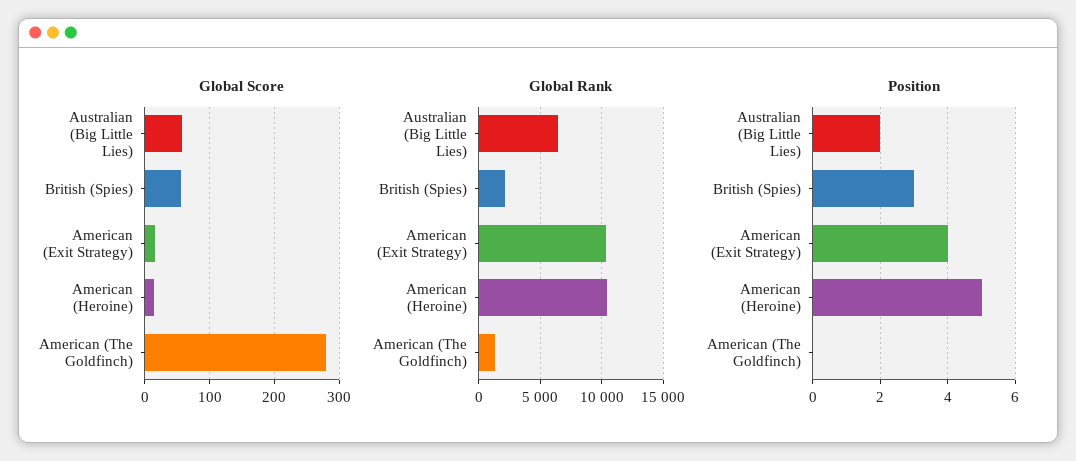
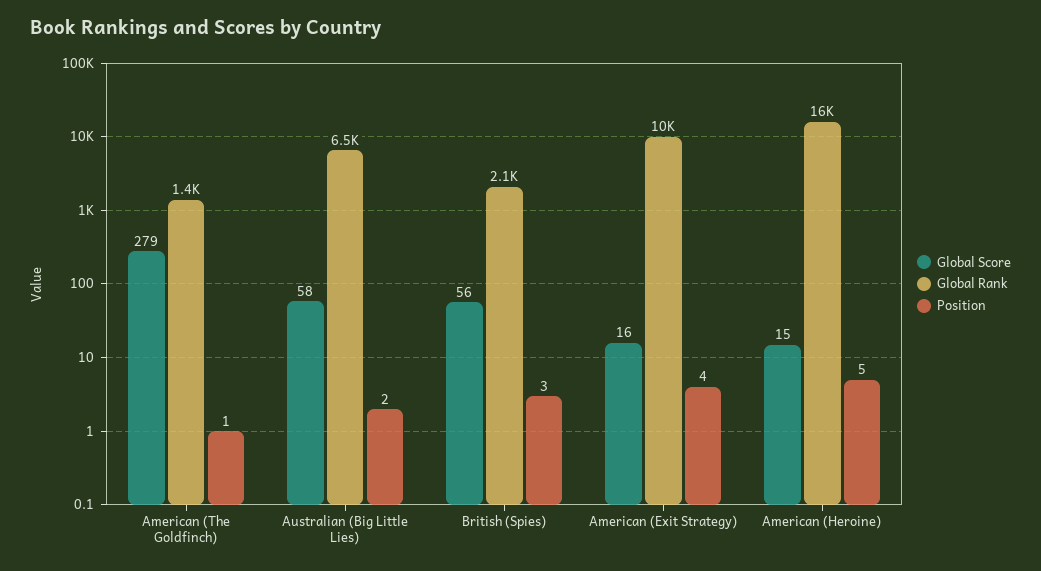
  {
    "Global Score": {
      "Australian (Big Little Lies)": 58,
      "British (Spies)": 56,
      "American (Exit Strategy)": 16,
      "American (Heroine)": 15,
      "American (The Goldfinch)": 279
    },
    "Global Rank": {
      "Australian (Big Little Lies)": 6500,
      "British (Spies)": 2100,
      "American (Exit Strategy)": 10000,
-     "American (Heroine)": 10500,
+     "American (Heroine)": 16000,
      "American (The Goldfinch)": 1400
    },
    "Position": {
      "Australian (Big Little Lies)": 2,
      "British (Spies)": 3,
      "American (Exit Strategy)": 4,
      "American (Heroine)": 5,
-     "American (The Goldfinch)": 0
+     "American (The Goldfinch)": 1
    }
  }

